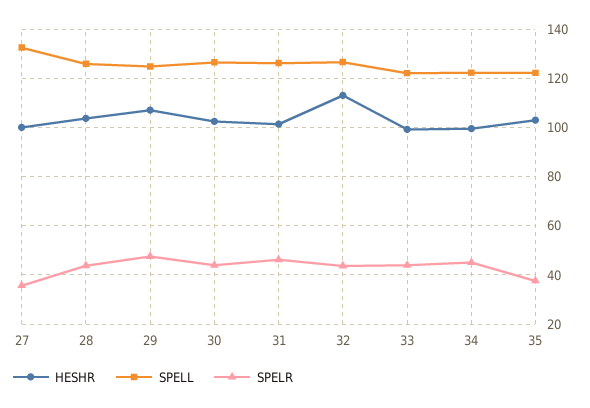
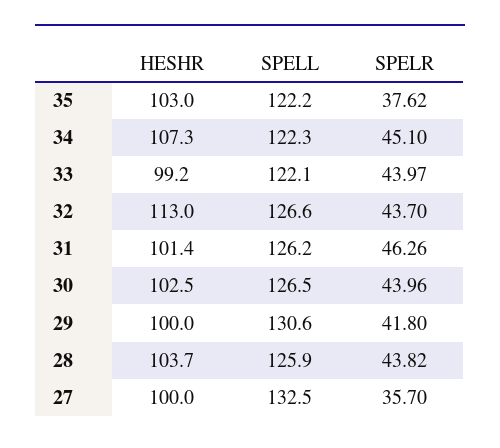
  {
    "HESHR": {
      "27": 100,
      "28": 103.7,
-     "29": 107.5,
+     "29": 100,
      "30": 102.5,
      "31": 101.4,
      "32": 113,
      "33": 99.2,
-     "34": 100,
+     "34": 107.3,
      "35": 103
    },
    "SPELL": {
      "27": 132.5,
      "28": 125.9,
-     "29": 125,
+     "29": 130.6,
      "30": 126.5,
      "31": 126.2,
      "32": 126.6,
      "33": 122.1,
      "34": 122.3,
      "35": 122.2
    },
    "SPELR": {
      "27": 35.7,
      "28": 43.82,
-     "29": 47.5,
+     "29": 41.8,
      "30": 43.96,
      "31": 46.26,
      "32": 43.7,
      "33": 43.97,
      "34": 45.1,
      "35": 37.62
    }
  }

